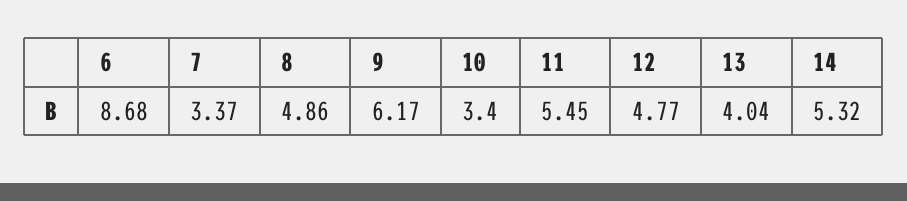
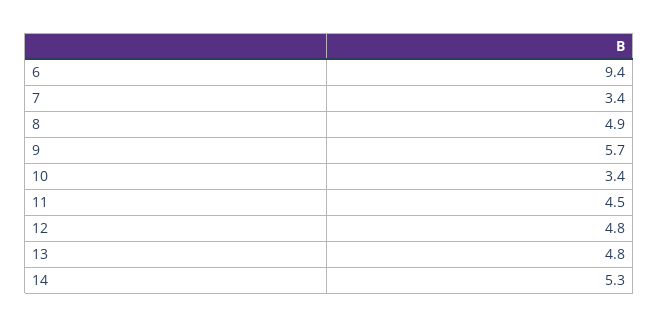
  {
-   "6": 8.68,
+   "6": 9.4,
    "7": 3.37,
    "8": 4.86,
-   "9": 6.17,
+   "9": 5.7,
    "10": 3.4,
-   "11": 5.45,
+   "11": 4.5,
    "12": 4.77,
-   "13": 4.04,
+   "13": 4.8,
    "14": 5.32
  }

